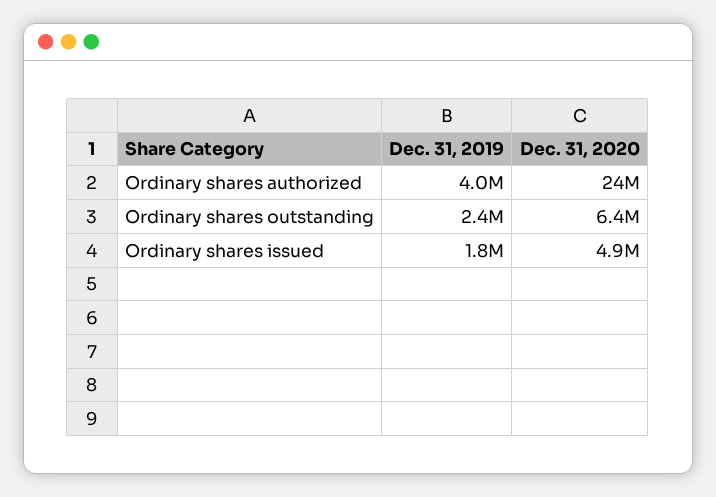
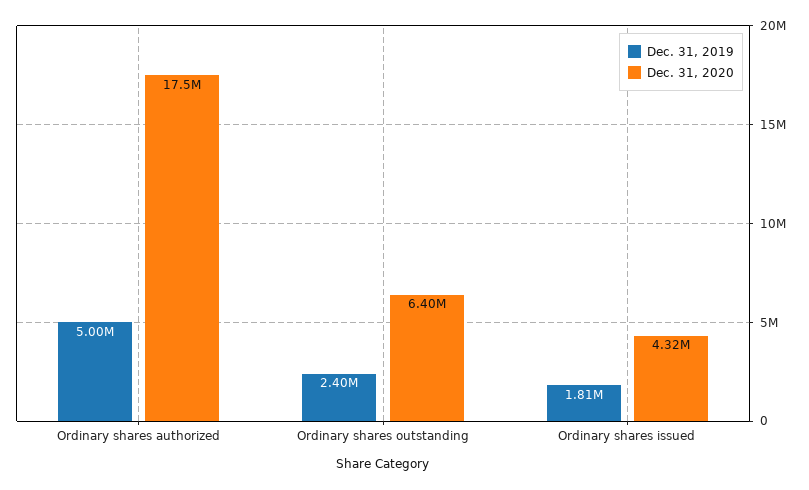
  {
    "Dec. 31, 2019": {
-     "Ordinary shares authorized": 4000000,
+     "Ordinary shares authorized": 5000000,
      "Ordinary shares outstanding": 2400000,
      "Ordinary shares issued": 1810000
    },
    "Dec. 31, 2020": {
-     "Ordinary shares authorized": 24000000,
+     "Ordinary shares authorized": 17500000,
      "Ordinary shares outstanding": 6400000,
-     "Ordinary shares issued": 4900000
+     "Ordinary shares issued": 4320000
    }
  }

